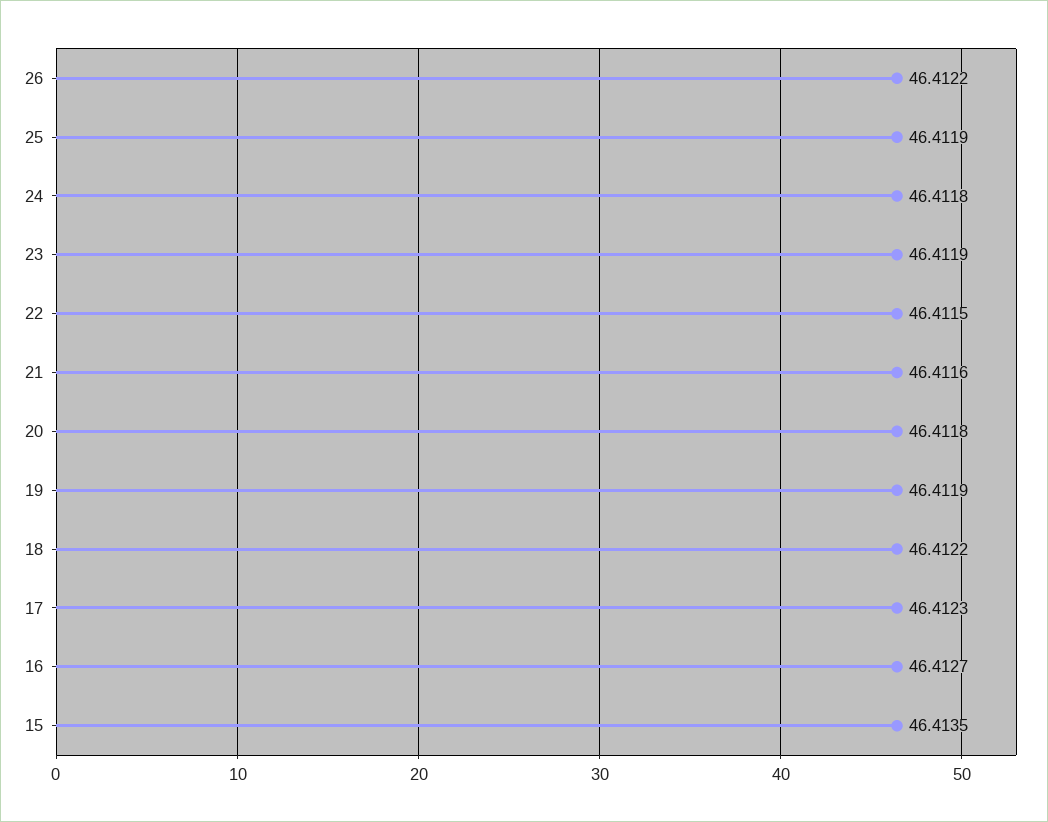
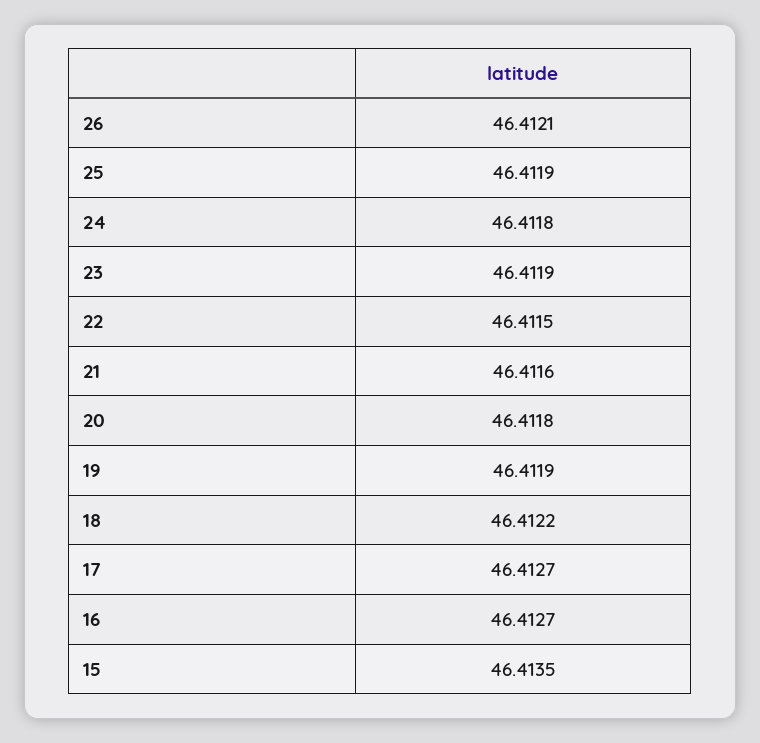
  {
-   "26": 46.4122,
+   "26": 46.4121,
    "25": 46.4119,
    "24": 46.4118,
    "23": 46.4119,
    "22": 46.4115,
    "21": 46.4116,
    "20": 46.4118,
    "19": 46.4119,
    "18": 46.4122,
-   "17": 46.4123,
+   "17": 46.4127,
    "16": 46.4127,
    "15": 46.4135
  }

